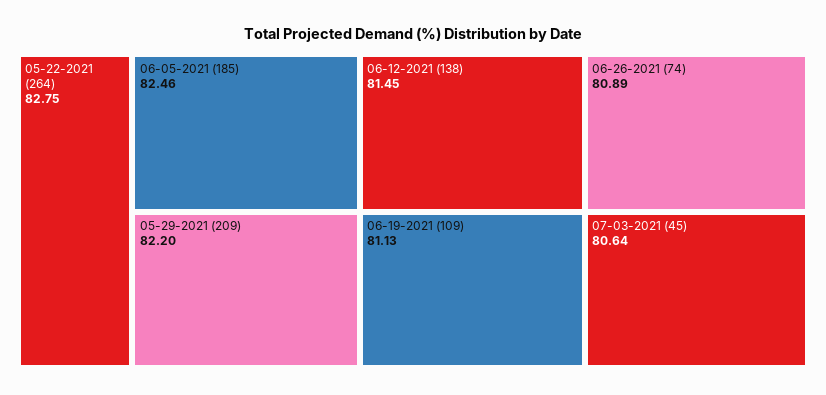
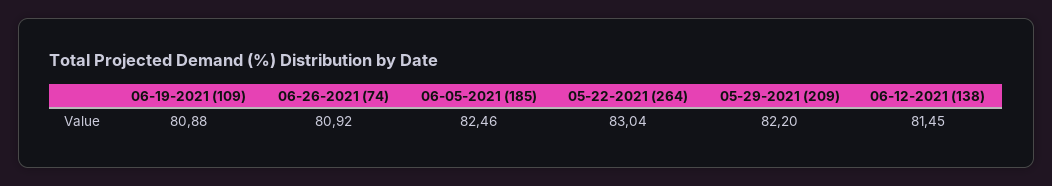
  {
-   "05-22-2021 (264)": 82.75,
+   "05-22-2021 (264)": 83.04,
    "06-05-2021 (185)": 82.46,
    "05-29-2021 (209)": 82.2,
    "06-12-2021 (138)": 81.45,
-   "06-19-2021 (109)": 81.13,
+   "06-19-2021 (109)": 80.88,
-   "06-26-2021 (74)": 80.89,
+   "06-26-2021 (74)": 80.92
-   "07-03-2021 (45)": 80.64
  }

